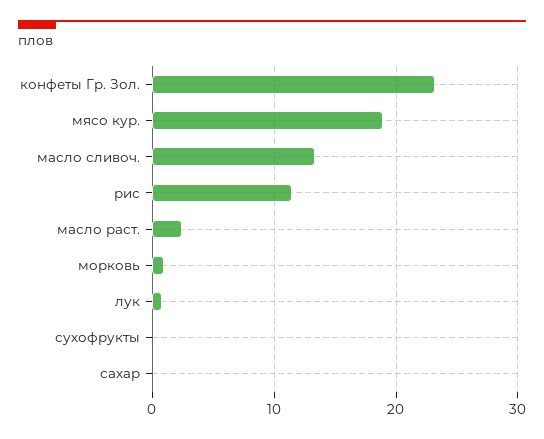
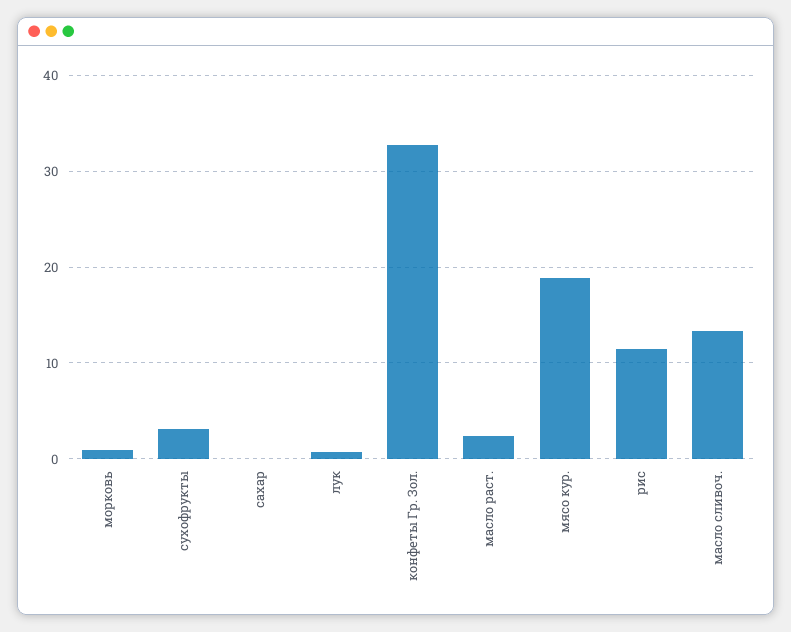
  {
-   "конфеты Гр. Зол.": 23,
+   "конфеты Гр. Зол.": 33,
    "мясо кур.": 19,
    "масло сливоч.": 13,
    "рис": 11,
    "масло раст.": 2,
    "морковь": 1,
    "лук": 1,
-   "сухофрукты": 0,
+   "сухофрукты": 3,
    "сахар": 0
  }

